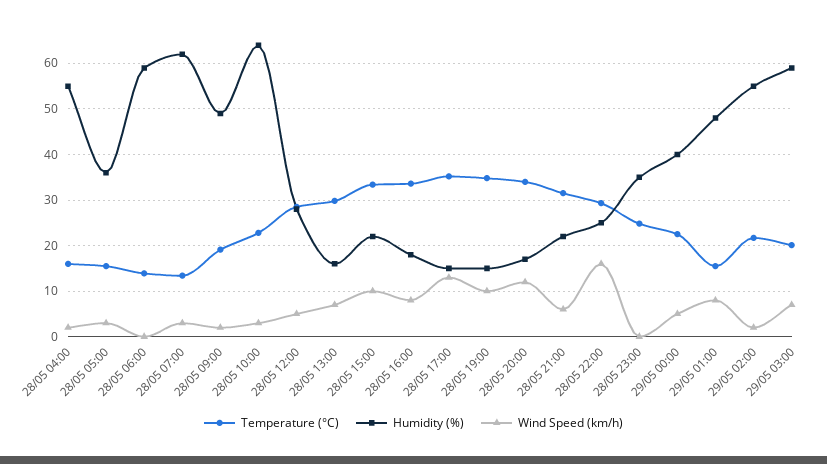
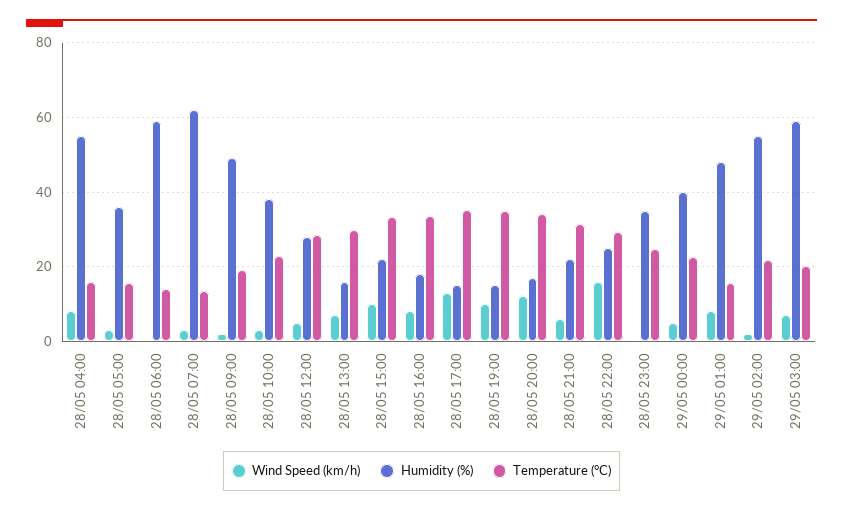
  {
    "Temperature (°C)": {
      "28/05 04:00": 16,
      "28/05 05:00": 16,
      "28/05 06:00": 14,
      "28/05 07:00": 14,
      "28/05 09:00": 20,
      "28/05 10:00": 22,
      "28/05 12:00": 28,
      "28/05 13:00": 30,
      "28/05 15:00": 34,
      "28/05 16:00": 34,
      "28/05 17:00": 36,
      "28/05 19:00": 34,
      "28/05 20:00": 34,
      "28/05 21:00": 32,
      "28/05 22:00": 30,
      "28/05 23:00": 24,
      "29/05 00:00": 22,
      "29/05 01:00": 16,
      "29/05 02:00": 22,
      "29/05 03:00": 20
    },
    "Humidity (%)": {
      "28/05 04:00": 56,
      "28/05 05:00": 36,
      "28/05 06:00": 60,
      "28/05 07:00": 62,
      "28/05 09:00": 50,
-     "28/05 10:00": 64,
+     "28/05 10:00": 38,
      "28/05 12:00": 28,
      "28/05 13:00": 16,
      "28/05 15:00": 22,
      "28/05 16:00": 18,
      "28/05 17:00": 16,
      "28/05 19:00": 16,
      "28/05 20:00": 18,
      "28/05 21:00": 22,
      "28/05 22:00": 26,
      "28/05 23:00": 36,
      "29/05 00:00": 40,
      "29/05 01:00": 48,
      "29/05 02:00": 56,
      "29/05 03:00": 60
    },
    "Wind Speed (km/h)": {
-     "28/05 04:00": 2,
+     "28/05 04:00": 8,
      "28/05 05:00": 4,
      "28/05 06:00": 0,
      "28/05 07:00": 4,
      "28/05 09:00": 2,
      "28/05 10:00": 4,
      "28/05 12:00": 6,
      "28/05 13:00": 8,
      "28/05 15:00": 10,
      "28/05 16:00": 8,
      "28/05 17:00": 14,
      "28/05 19:00": 10,
      "28/05 20:00": 12,
      "28/05 21:00": 6,
      "28/05 22:00": 16,
      "28/05 23:00": 0,
      "29/05 00:00": 6,
      "29/05 01:00": 8,
      "29/05 02:00": 2,
      "29/05 03:00": 8
    }
  }

